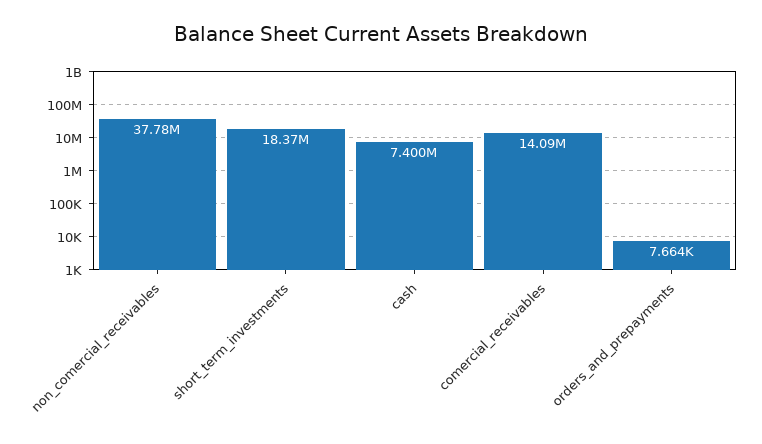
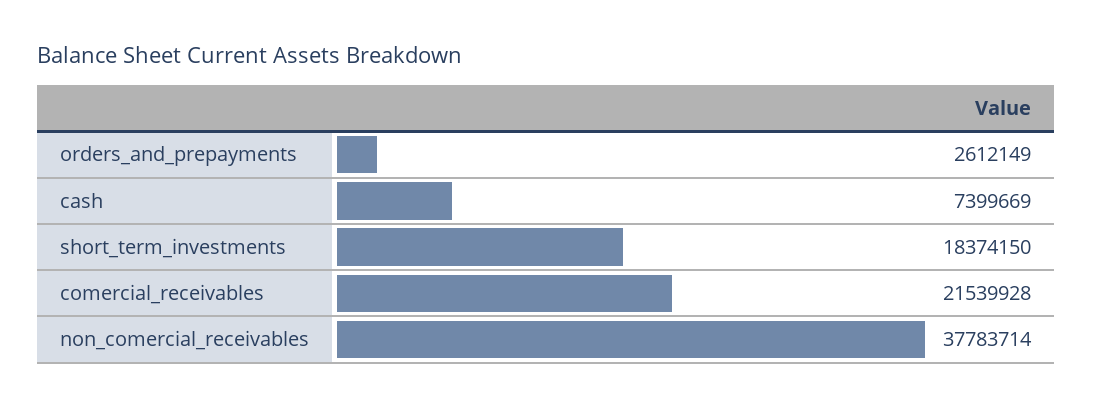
  {
    "non_comercial_receivables": 37783714,
    "short_term_investments": 18374150,
    "cash": 7399669,
-   "comercial_receivables": 14090000,
+   "comercial_receivables": 21539928,
-   "orders_and_prepayments": 7664
+   "orders_and_prepayments": 2612149
  }

